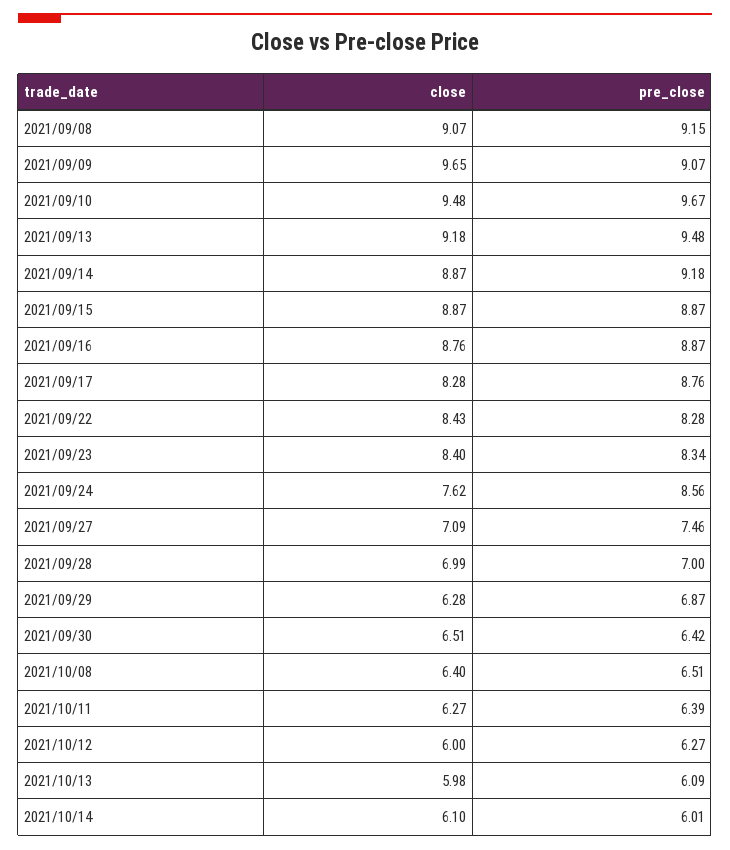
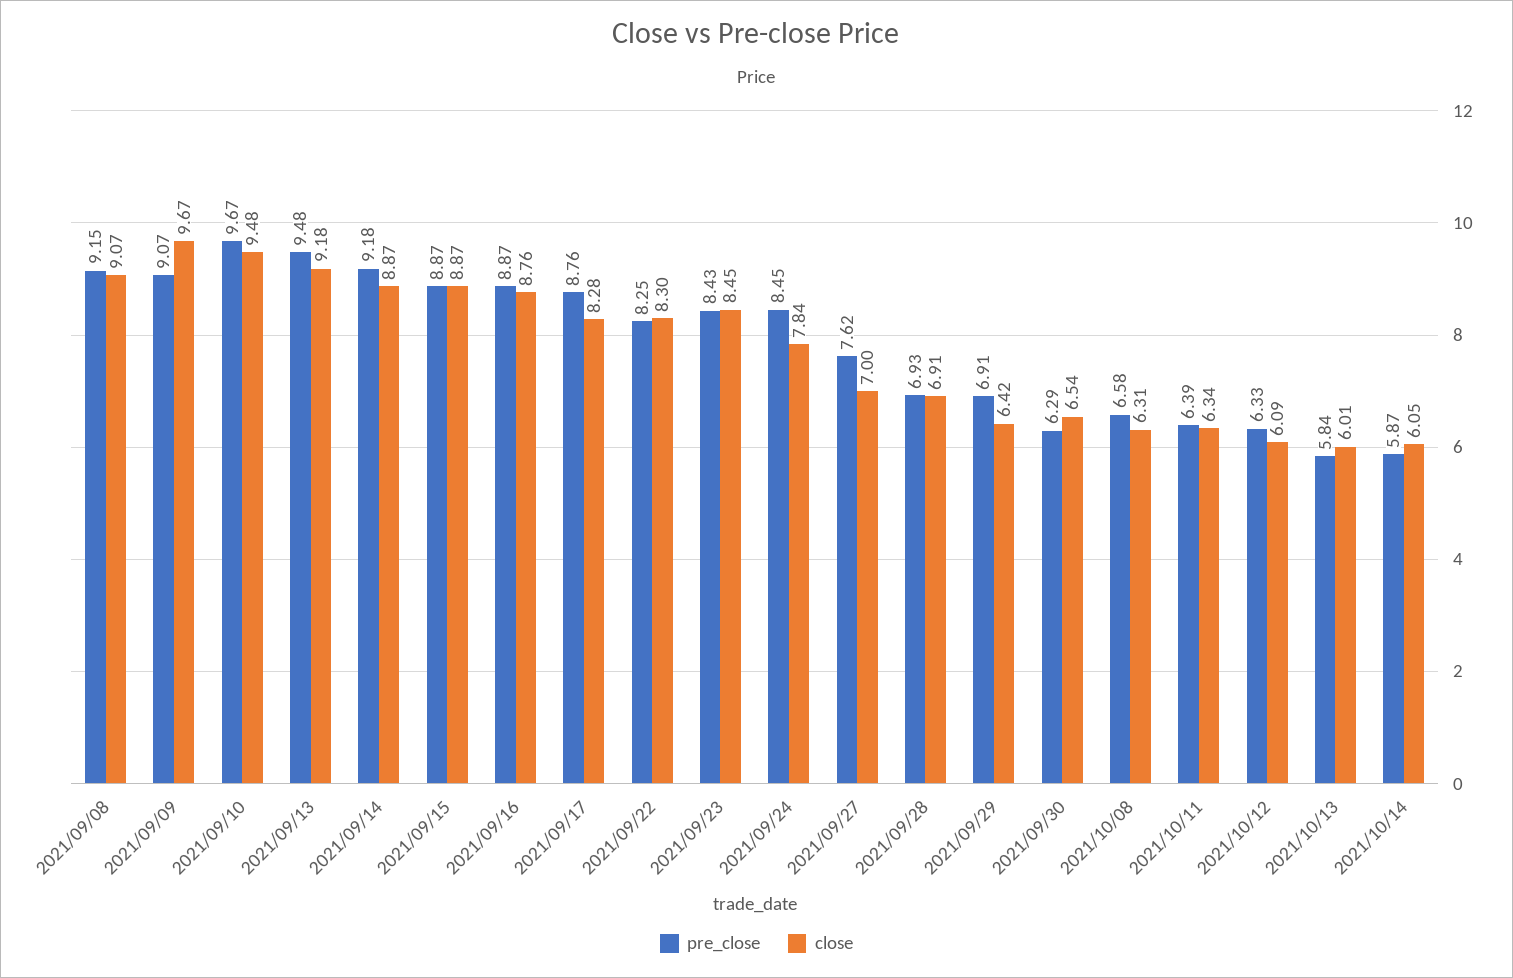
  {
    "close": {
      "2021/09/08": 9.07,
-     "2021/09/09": 9.65,
+     "2021/09/09": 9.67,
      "2021/09/10": 9.48,
      "2021/09/13": 9.18,
      "2021/09/14": 8.87,
      "2021/09/15": 8.87,
      "2021/09/16": 8.76,
      "2021/09/17": 8.28,
-     "2021/09/22": 8.43,
+     "2021/09/22": 8.3,
-     "2021/09/23": 8.4,
+     "2021/09/23": 8.45,
-     "2021/09/24": 7.62,
+     "2021/09/24": 7.84,
-     "2021/09/27": 7.09,
+     "2021/09/27": 7,
-     "2021/09/28": 6.99,
+     "2021/09/28": 6.91,
-     "2021/09/29": 6.28,
+     "2021/09/29": 6.42,
-     "2021/09/30": 6.51,
+     "2021/09/30": 6.54,
-     "2021/10/08": 6.4,
+     "2021/10/08": 6.31,
-     "2021/10/11": 6.27,
+     "2021/10/11": 6.34,
-     "2021/10/12": 6,
+     "2021/10/12": 6.09,
-     "2021/10/13": 5.98,
+     "2021/10/13": 6.01,
-     "2021/10/14": 6.1
+     "2021/10/14": 6.05
    },
    "pre_close": {
      "2021/09/08": 9.15,
      "2021/09/09": 9.07,
      "2021/09/10": 9.67,
      "2021/09/13": 9.48,
      "2021/09/14": 9.18,
      "2021/09/15": 8.87,
      "2021/09/16": 8.87,
      "2021/09/17": 8.76,
-     "2021/09/22": 8.28,
+     "2021/09/22": 8.25,
-     "2021/09/23": 8.34,
+     "2021/09/23": 8.43,
-     "2021/09/24": 8.56,
+     "2021/09/24": 8.45,
-     "2021/09/27": 7.46,
+     "2021/09/27": 7.62,
-     "2021/09/28": 7,
+     "2021/09/28": 6.93,
-     "2021/09/29": 6.87,
+     "2021/09/29": 6.91,
-     "2021/09/30": 6.42,
+     "2021/09/30": 6.29,
-     "2021/10/08": 6.51,
+     "2021/10/08": 6.58,
      "2021/10/11": 6.39,
-     "2021/10/12": 6.27,
+     "2021/10/12": 6.33,
-     "2021/10/13": 6.09,
+     "2021/10/13": 5.84,
-     "2021/10/14": 6.01
+     "2021/10/14": 5.87
    }
  }

